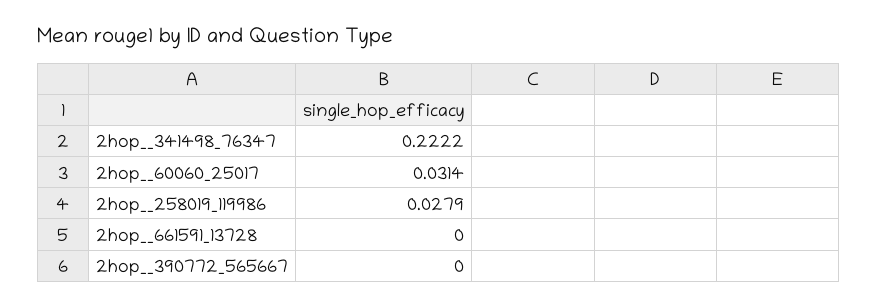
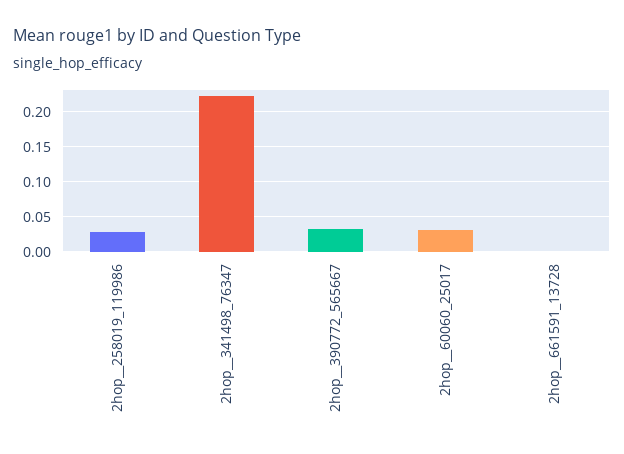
  {
    "2hop__341498_76347": 0.2222,
    "2hop__60060_25017": 0.0314,
    "2hop__258019_119986": 0.0279,
    "2hop__661591_13728": 0,
-   "2hop__390772_565667": 0
+   "2hop__390772_565667": 0.03
  }

